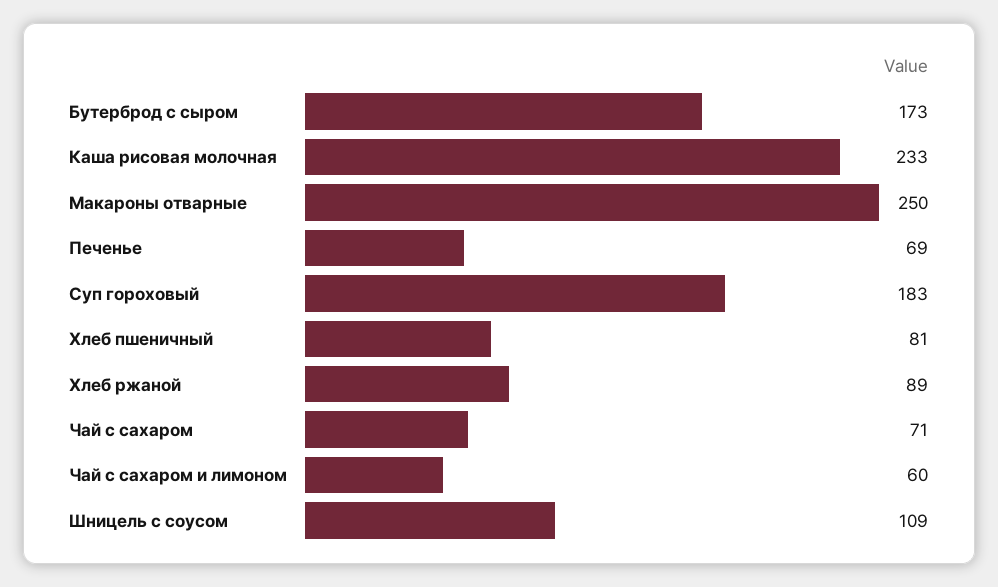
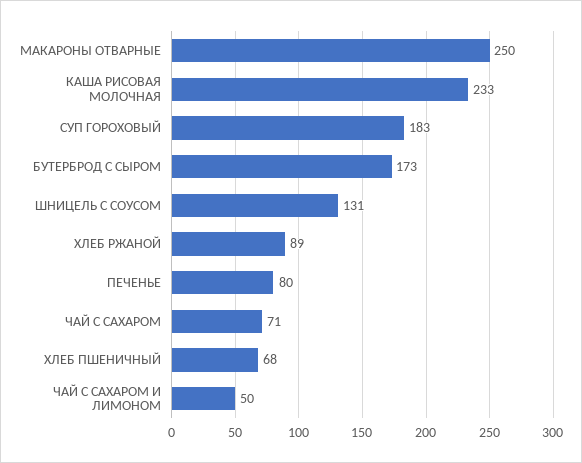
  {
    "Бутерброд с сыром": 173,
    "Каша рисовая молочная": 233,
    "Макароны отварные": 250,
-   "Печенье": 69,
+   "Печенье": 80,
    "Суп гороховый": 183,
-   "Хлеб пшеничный": 81,
+   "Хлеб пшеничный": 68,
    "Хлеб ржаной": 89,
    "Чай с сахаром": 71,
-   "Чай с сахаром и лимоном": 60,
+   "Чай с сахаром и лимоном": 50,
-   "Шницель с соусом": 109
+   "Шницель с соусом": 131
  }

